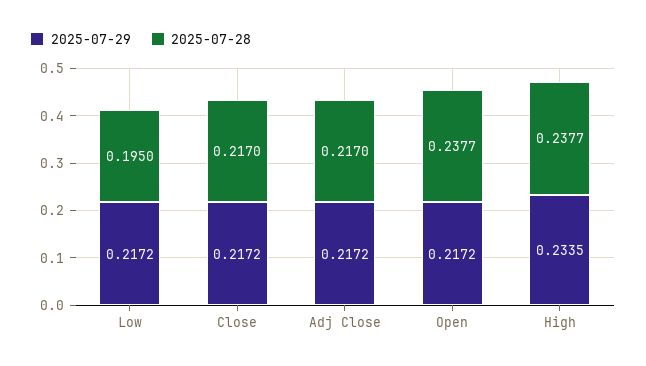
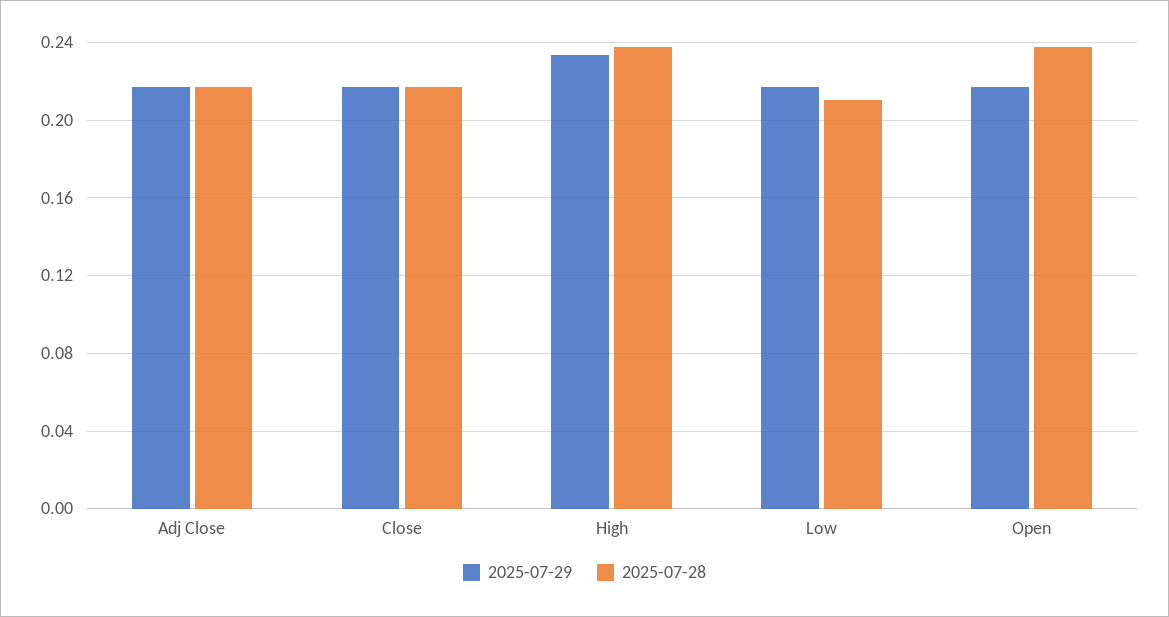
  {
    "2025-07-29": {
      "Low": 0.2172,
      "Close": 0.2172,
      "Adj Close": 0.2172,
      "Open": 0.2172,
      "High": 0.2335
    },
    "2025-07-28": {
-     "Low": 0.195,
+     "Low": 0.21,
      "Close": 0.217,
      "Adj Close": 0.217,
      "Open": 0.2377,
      "High": 0.2377
    }
  }

